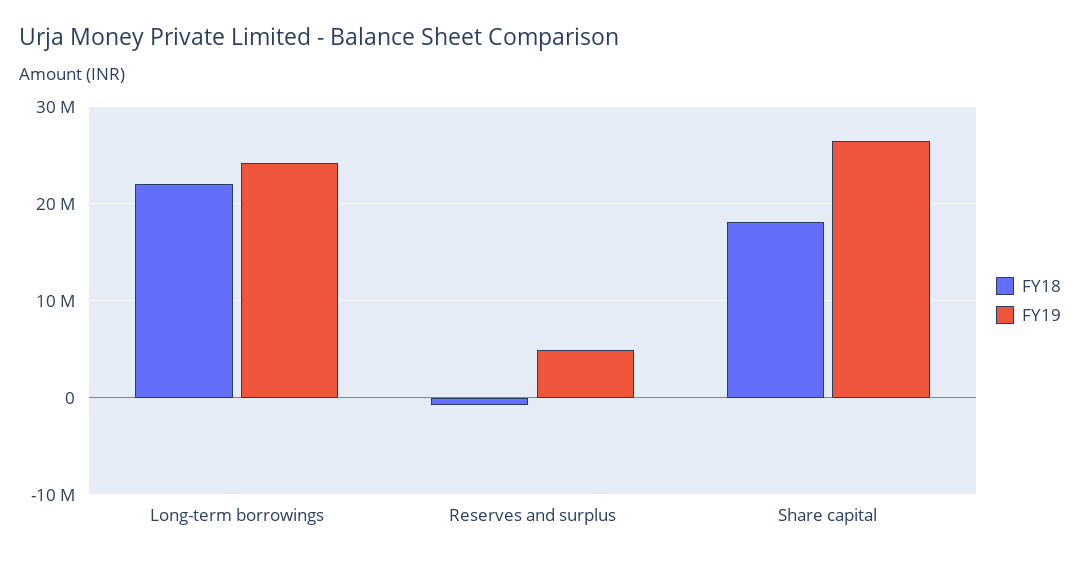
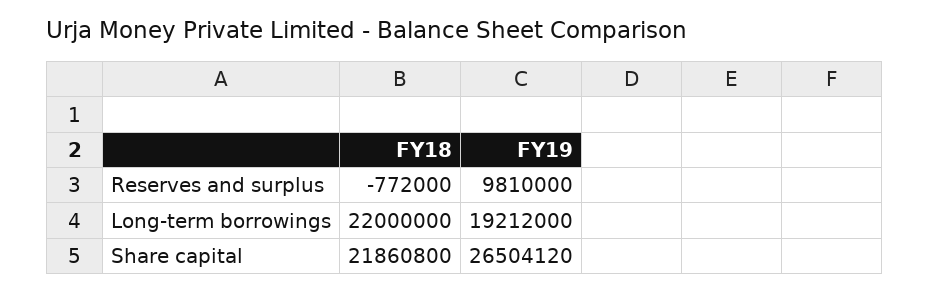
  {
    "FY18": {
      "Long-term borrowings": 22000000,
      "Reserves and surplus": -772000,
-     "Share capital": 18000000
+     "Share capital": 21860800
    },
    "FY19": {
-     "Long-term borrowings": 24000000,
+     "Long-term borrowings": 19212000,
-     "Reserves and surplus": 5000000,
+     "Reserves and surplus": 9810000,
      "Share capital": 26504120
    }
  }

